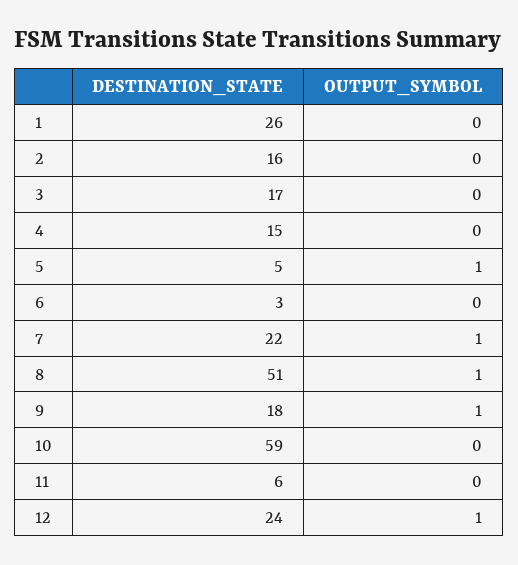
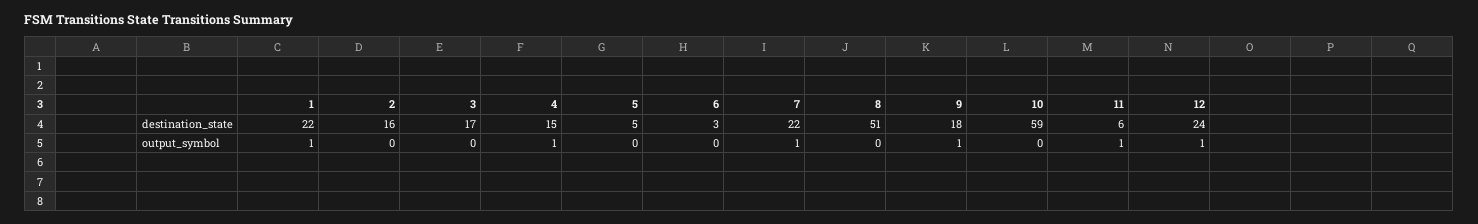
  {
    "DESTINATION_STATE": {
-     "1": 26,
+     "1": 22,
      "2": 16,
      "3": 17,
      "4": 15,
      "5": 5,
      "6": 3,
      "7": 22,
      "8": 51,
      "9": 18,
      "10": 59,
      "11": 6,
      "12": 24
    },
    "OUTPUT_SYMBOL": {
-     "1": 0,
+     "1": 1,
      "2": 0,
      "3": 0,
-     "4": 0,
+     "4": 1,
-     "5": 1,
+     "5": 0,
      "6": 0,
      "7": 1,
-     "8": 1,
+     "8": 0,
      "9": 1,
      "10": 0,
-     "11": 0,
+     "11": 1,
      "12": 1
    }
  }

